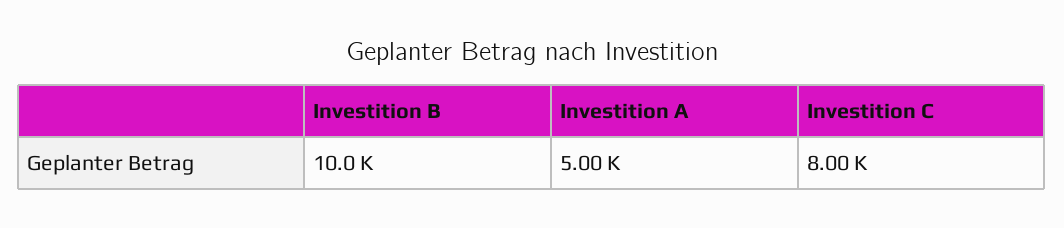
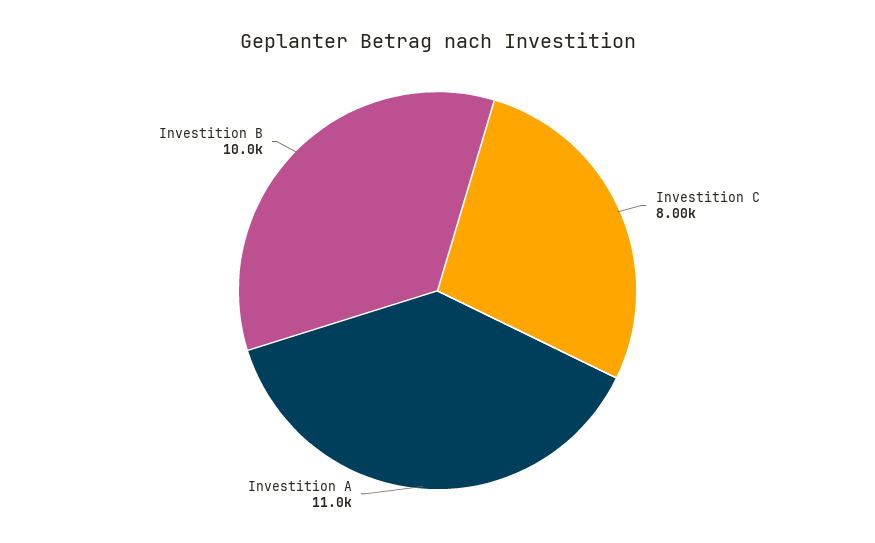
  {
    "Investition B": 10000,
-   "Investition A": 5000,
+   "Investition A": 11000,
    "Investition C": 8000
  }

